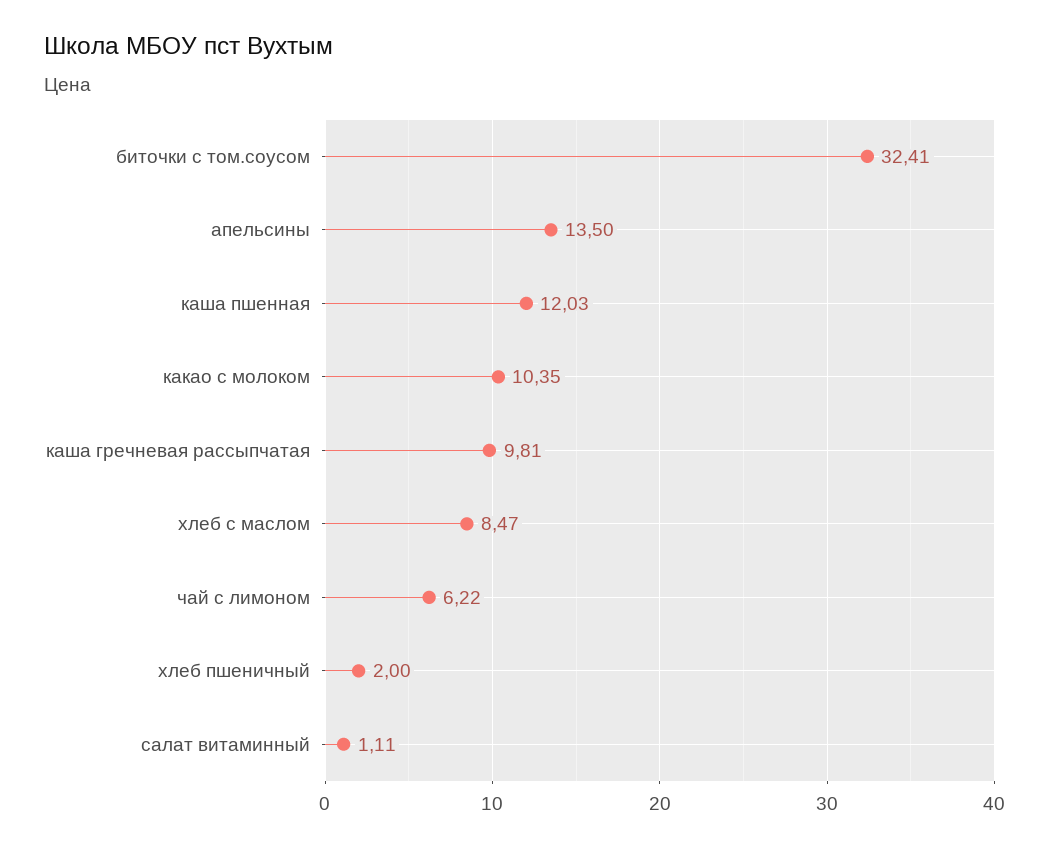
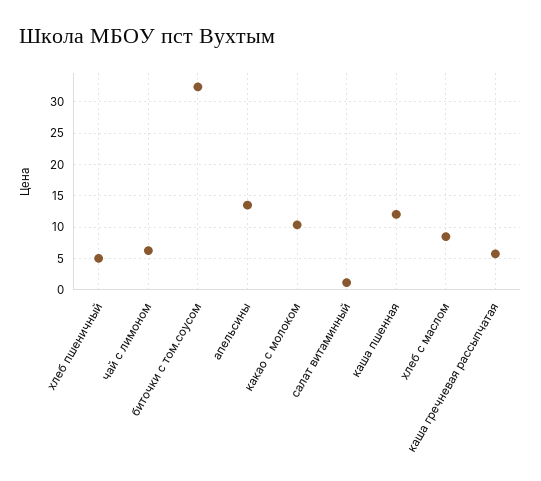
  {
    "биточки с том.соусом": 32.41,
    "апельсины": 13.5,
    "каша пшенная": 12.03,
    "какао с молоком": 10.35,
-   "каша гречневая рассыпчатая": 9.81,
+   "каша гречневая рассыпчатая": 6,
    "хлеб с маслом": 8.47,
    "чай с лимоном": 6.22,
-   "хлеб пшеничный": 2,
+   "хлеб пшеничный": 5,
    "салат витаминный": 1.11
  }

